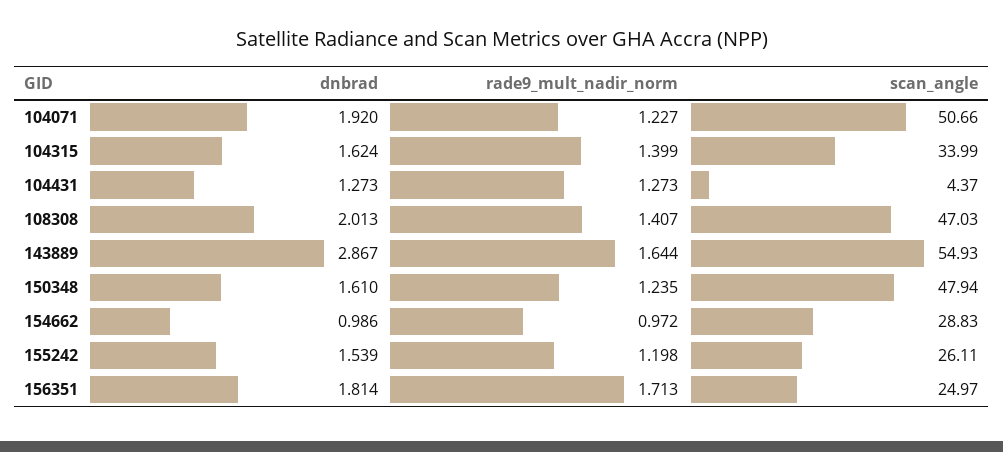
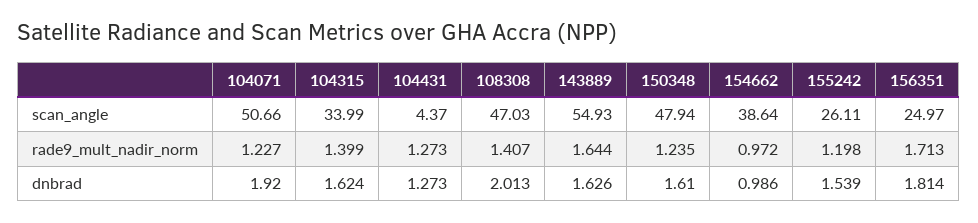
  {
    "dnbrad": {
      "104071": 1.92,
      "104315": 1.624,
      "104431": 1.273,
      "108308": 2.013,
-     "143889": 2.867,
+     "143889": 1.626,
      "150348": 1.61,
      "154662": 0.986,
      "155242": 1.539,
      "156351": 1.814
    },
    "rade9_mult_nadir_norm": {
      "104071": 1.227,
      "104315": 1.399,
      "104431": 1.273,
      "108308": 1.407,
      "143889": 1.644,
      "150348": 1.235,
      "154662": 0.972,
      "155242": 1.198,
      "156351": 1.713
    },
    "scan_angle": {
      "104071": 50.66,
      "104315": 33.99,
      "104431": 4.37,
      "108308": 47.03,
      "143889": 54.93,
      "150348": 47.94,
-     "154662": 28.83,
+     "154662": 38.64,
      "155242": 26.11,
      "156351": 24.97
    }
  }

